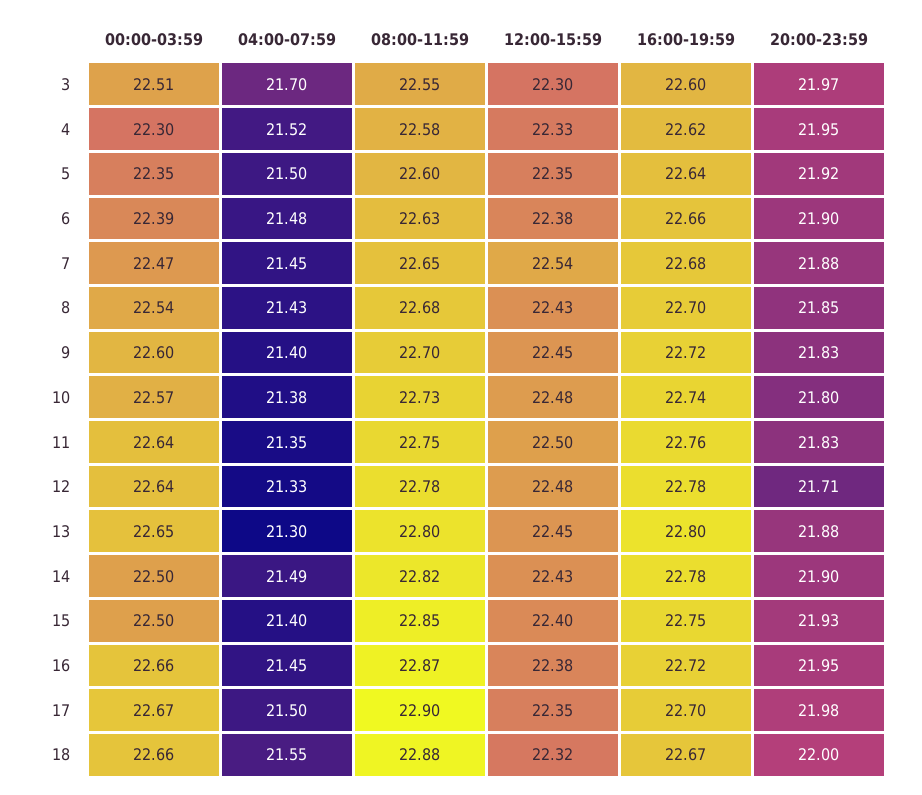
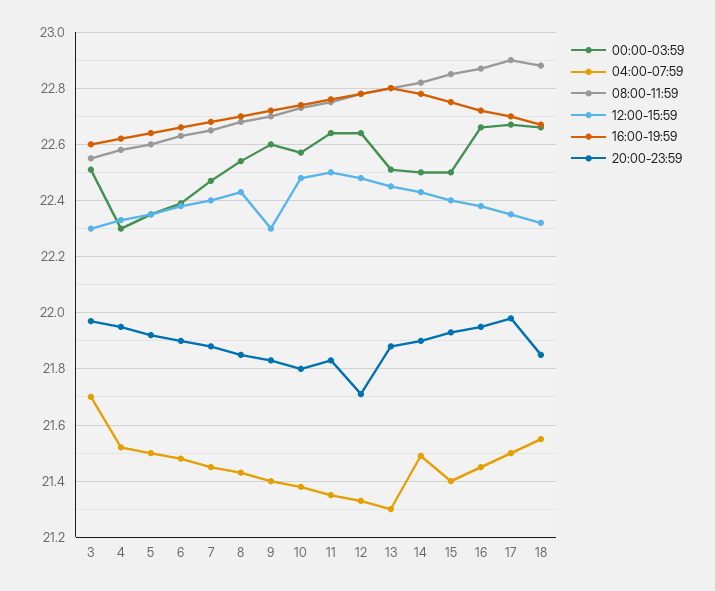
  {
    "00:00-03:59": {
      "3": 22.51,
      "4": 22.3,
      "5": 22.35,
      "6": 22.39,
      "7": 22.47,
      "8": 22.54,
      "9": 22.6,
      "10": 22.57,
      "11": 22.64,
      "12": 22.64,
-     "13": 22.65,
+     "13": 22.5,
      "14": 22.5,
      "15": 22.5,
      "16": 22.66,
      "17": 22.67,
      "18": 22.66
    },
    "04:00-07:59": {
      "3": 21.7,
      "4": 21.52,
      "5": 21.5,
      "6": 21.48,
      "7": 21.45,
      "8": 21.43,
      "9": 21.4,
      "10": 21.38,
      "11": 21.35,
      "12": 21.33,
      "13": 21.3,
      "14": 21.49,
      "15": 21.4,
      "16": 21.45,
      "17": 21.5,
      "18": 21.55
    },
    "08:00-11:59": {
      "3": 22.55,
      "4": 22.58,
      "5": 22.6,
      "6": 22.63,
      "7": 22.65,
      "8": 22.68,
      "9": 22.7,
      "10": 22.73,
      "11": 22.75,
      "12": 22.78,
      "13": 22.8,
      "14": 22.82,
      "15": 22.85,
      "16": 22.87,
      "17": 22.9,
      "18": 22.88
    },
    "12:00-15:59": {
      "3": 22.3,
      "4": 22.33,
      "5": 22.35,
      "6": 22.38,
-     "7": 22.54,
+     "7": 22.4,
      "8": 22.43,
-     "9": 22.45,
+     "9": 22.3,
      "10": 22.48,
      "11": 22.5,
      "12": 22.48,
      "13": 22.45,
      "14": 22.43,
      "15": 22.4,
      "16": 22.38,
      "17": 22.35,
      "18": 22.32
    },
    "16:00-19:59": {
      "3": 22.6,
      "4": 22.62,
      "5": 22.64,
      "6": 22.66,
      "7": 22.68,
      "8": 22.7,
      "9": 22.72,
      "10": 22.74,
      "11": 22.76,
      "12": 22.78,
      "13": 22.8,
      "14": 22.78,
      "15": 22.75,
      "16": 22.72,
      "17": 22.7,
      "18": 22.67
    },
    "20:00-23:59": {
      "3": 21.97,
      "4": 21.95,
      "5": 21.92,
      "6": 21.9,
      "7": 21.88,
      "8": 21.85,
      "9": 21.83,
      "10": 21.8,
      "11": 21.83,
      "12": 21.71,
      "13": 21.88,
      "14": 21.9,
      "15": 21.93,
      "16": 21.95,
      "17": 21.98,
-     "18": 22
+     "18": 21.85
    }
  }

